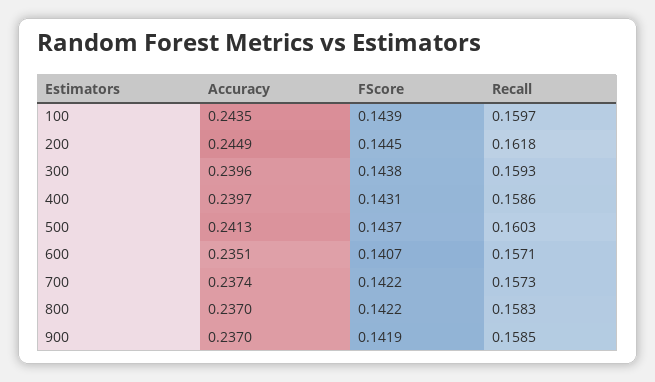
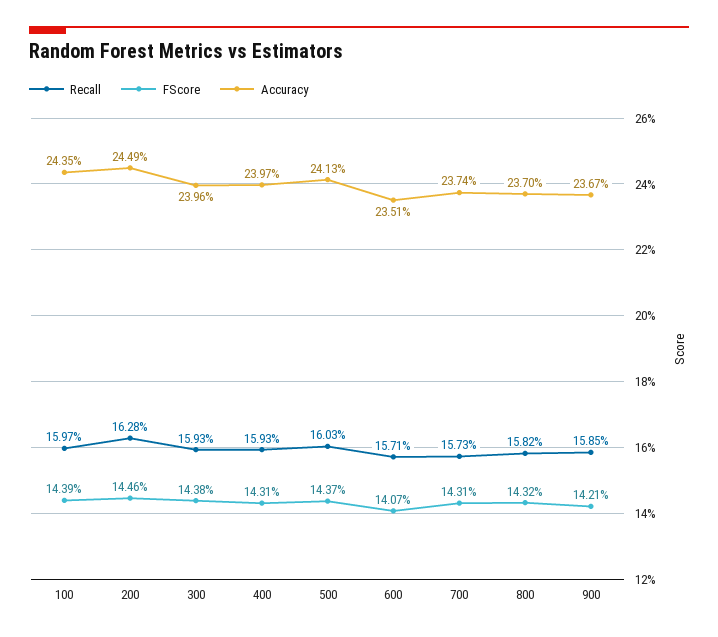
  {
    "Accuracy": {
      "100": 0.2435,
      "200": 0.2449,
      "300": 0.2396,
      "400": 0.2397,
      "500": 0.2413,
      "600": 0.2351,
      "700": 0.2374,
      "800": 0.237,
-     "900": 0.237
+     "900": 0.2367
    },
    "FScore": {
      "100": 0.1439,
-     "200": 0.1445,
+     "200": 0.1446,
      "300": 0.1438,
      "400": 0.1431,
      "500": 0.1437,
      "600": 0.1407,
-     "700": 0.1422,
+     "700": 0.1431,
-     "800": 0.1422,
+     "800": 0.1432,
-     "900": 0.1419
+     "900": 0.1421
    },
    "Recall": {
      "100": 0.1597,
-     "200": 0.1618,
+     "200": 0.1628,
      "300": 0.1593,
-     "400": 0.1586,
+     "400": 0.1593,
      "500": 0.1603,
      "600": 0.1571,
      "700": 0.1573,
-     "800": 0.1583,
+     "800": 0.1582,
      "900": 0.1585
    }
  }

